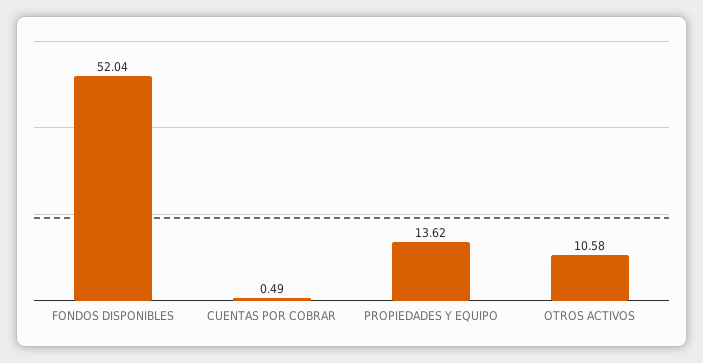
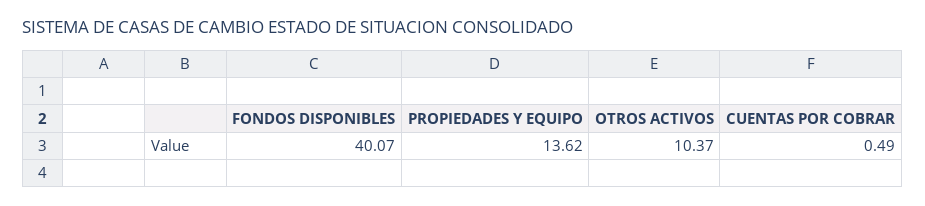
  {
-   "FONDOS DISPONIBLES": 52.04,
+   "FONDOS DISPONIBLES": 40.07,
    "CUENTAS POR COBRAR": 0.49,
    "PROPIEDADES Y EQUIPO": 13.62,
-   "OTROS ACTIVOS": 10.58
+   "OTROS ACTIVOS": 10.37
  }

